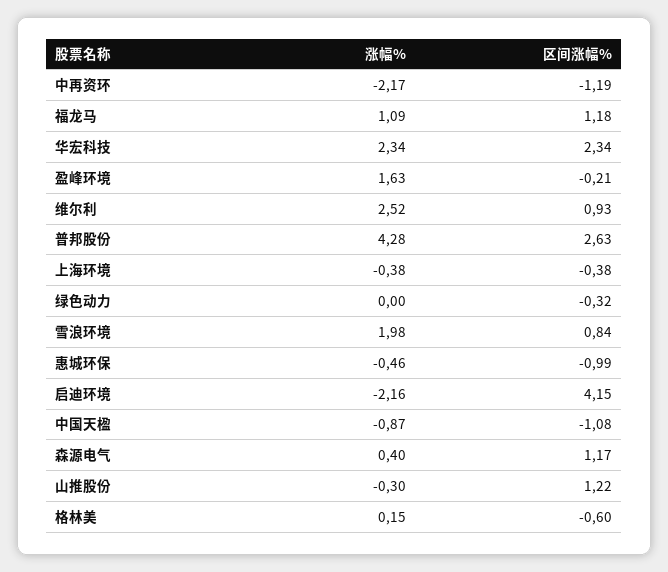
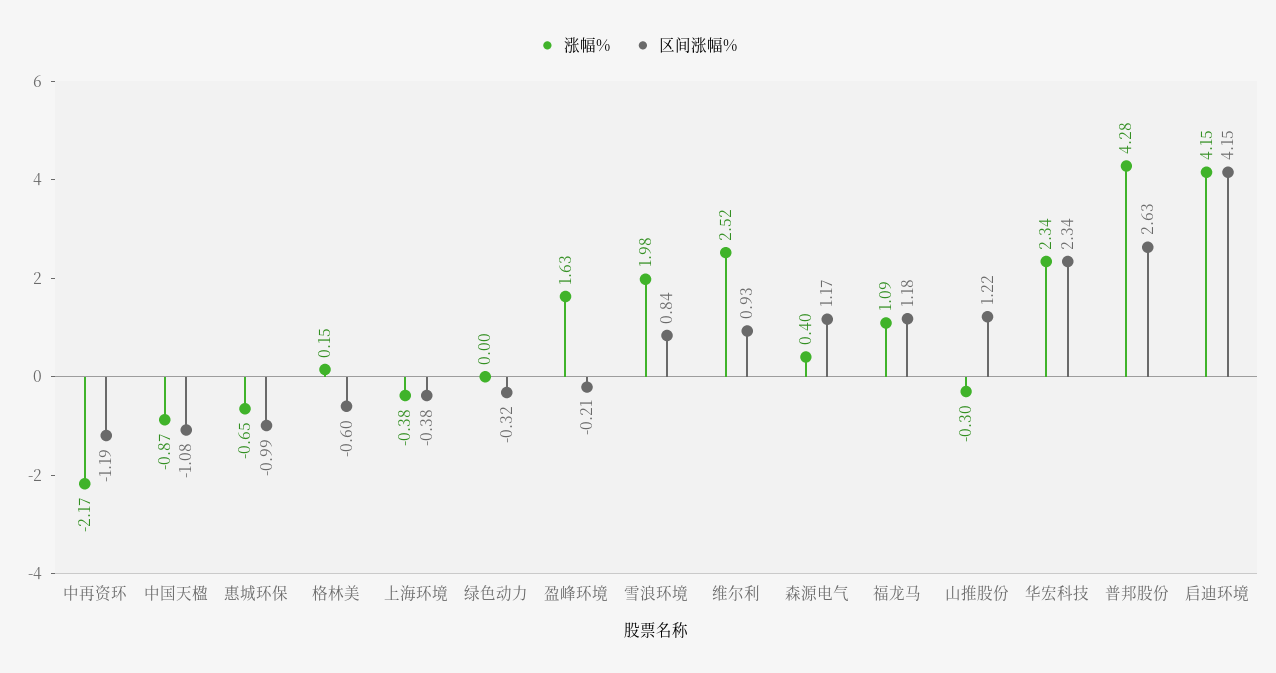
  {
    "涨幅%": {
      "中再资环": -2.17,
      "福龙马": 1.09,
      "华宏科技": 2.34,
      "盈峰环境": 1.63,
      "维尔利": 2.52,
      "普邦股份": 4.28,
      "上海环境": -0.38,
      "绿色动力": 0,
      "雪浪环境": 1.98,
-     "惠城环保": -0.46,
+     "惠城环保": -0.65,
-     "启迪环境": -2.16,
+     "启迪环境": 4.15,
      "中国天楹": -0.87,
      "森源电气": 0.4,
      "山推股份": -0.3,
      "格林美": 0.15
    },
    "区间涨幅%": {
      "中再资环": -1.19,
      "福龙马": 1.18,
      "华宏科技": 2.34,
      "盈峰环境": -0.21,
      "维尔利": 0.93,
      "普邦股份": 2.63,
      "上海环境": -0.38,
      "绿色动力": -0.32,
      "雪浪环境": 0.84,
      "惠城环保": -0.99,
      "启迪环境": 4.15,
      "中国天楹": -1.08,
      "森源电气": 1.17,
      "山推股份": 1.22,
      "格林美": -0.6
    }
  }

